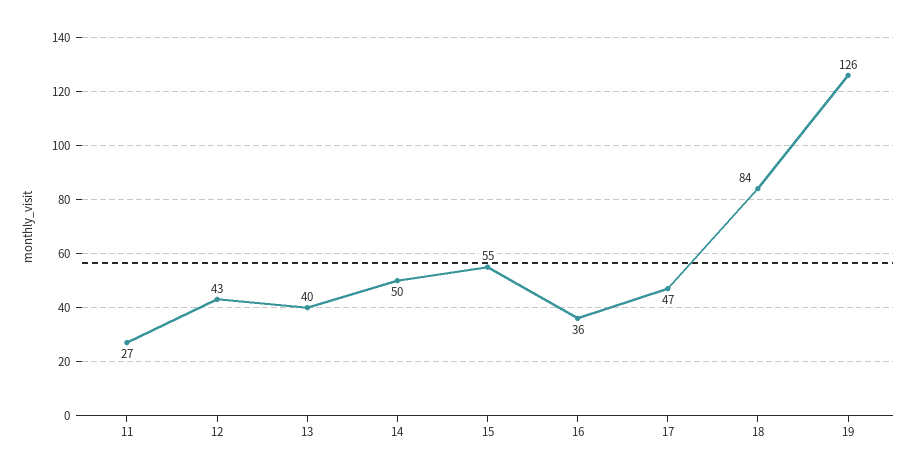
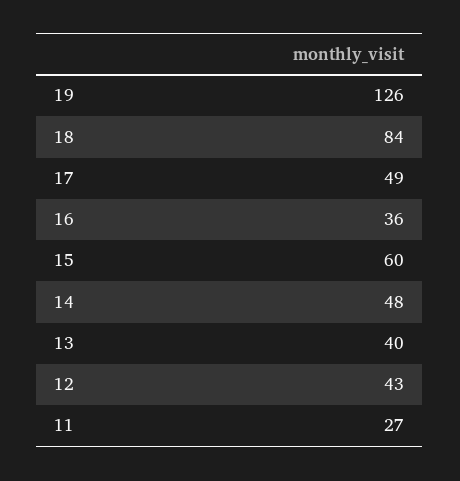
  {
    "11": 27,
    "12": 43,
    "13": 40,
-   "14": 50,
+   "14": 48,
-   "15": 55,
+   "15": 60,
    "16": 36,
-   "17": 47,
+   "17": 49,
    "18": 84,
    "19": 126
  }

